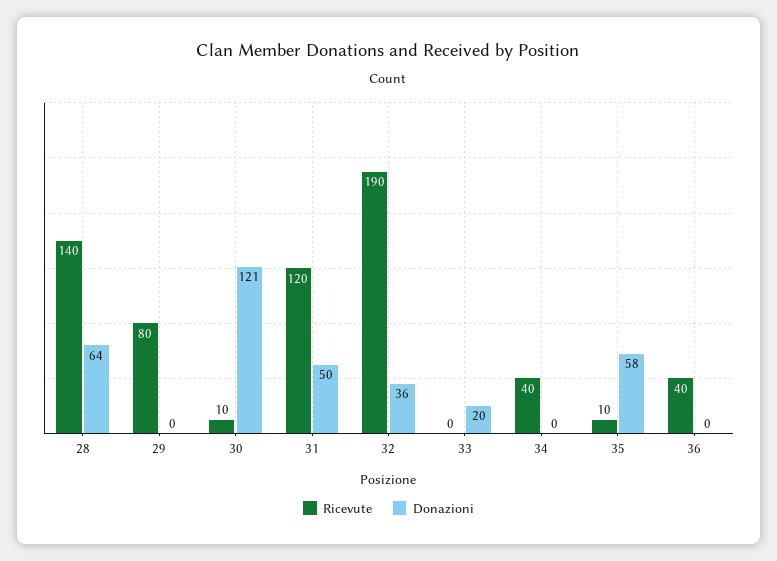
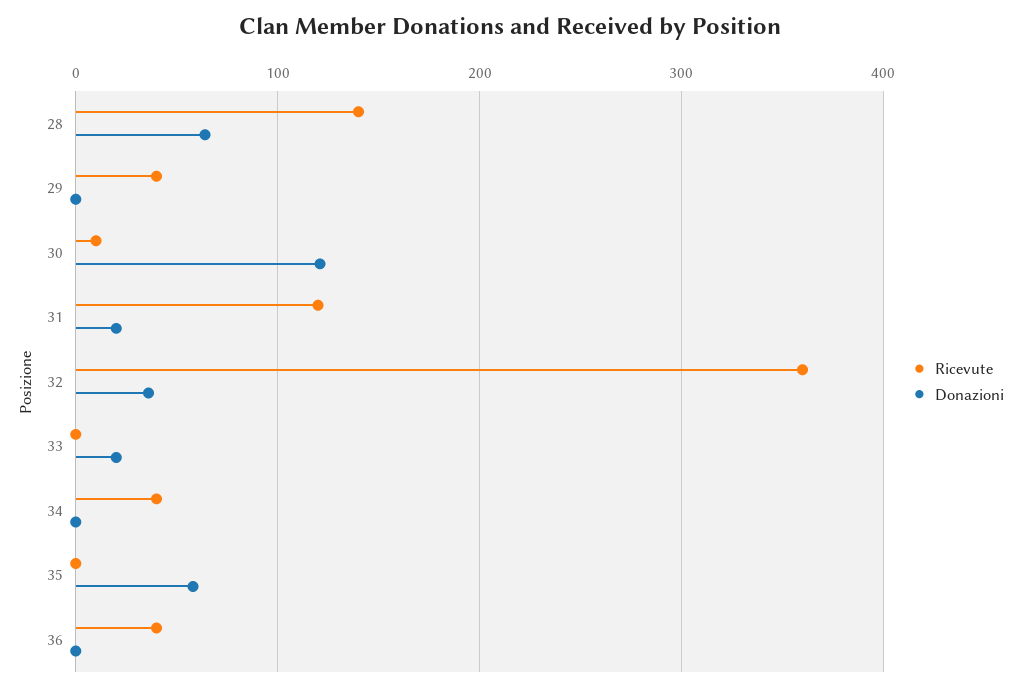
  {
    "Ricevute": {
      "28": 140,
-     "29": 80,
+     "29": 40,
      "30": 10,
      "31": 120,
-     "32": 190,
+     "32": 360,
      "33": 0,
      "34": 40,
-     "35": 10,
+     "35": 0,
      "36": 40
    },
    "Donazioni": {
      "28": 64,
      "29": 0,
      "30": 121,
-     "31": 50,
+     "31": 20,
      "32": 36,
      "33": 20,
      "34": 0,
      "35": 58,
      "36": 0
    }
  }

